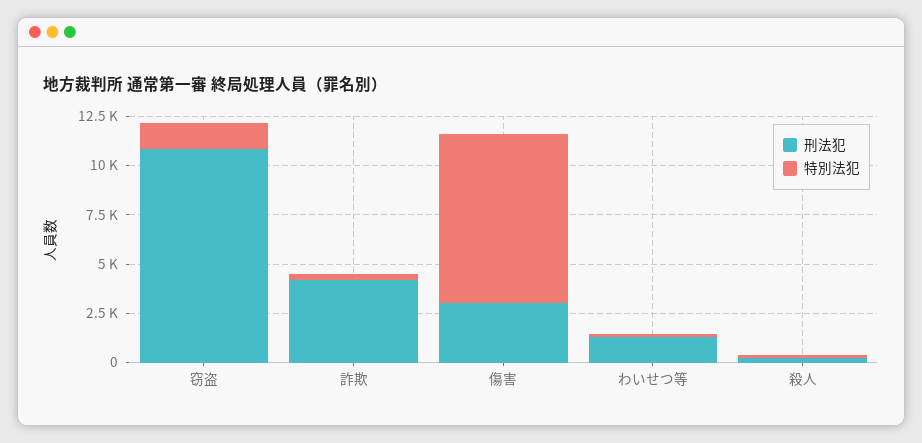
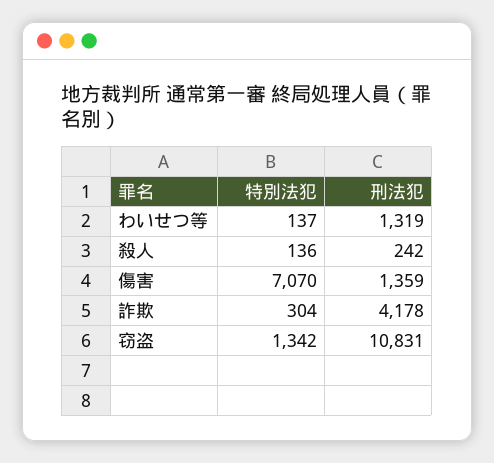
  {
    "刑法犯": {
      "窃盗": 10831,
      "詐欺": 4178,
-     "傷害": 3000,
+     "傷害": 1359,
      "わいせつ等": 1319,
      "殺人": 242
    },
    "特別法犯": {
      "窃盗": 1342,
      "詐欺": 304,
-     "傷害": 8500,
+     "傷害": 7070,
      "わいせつ等": 137,
      "殺人": 136
    }
  }

